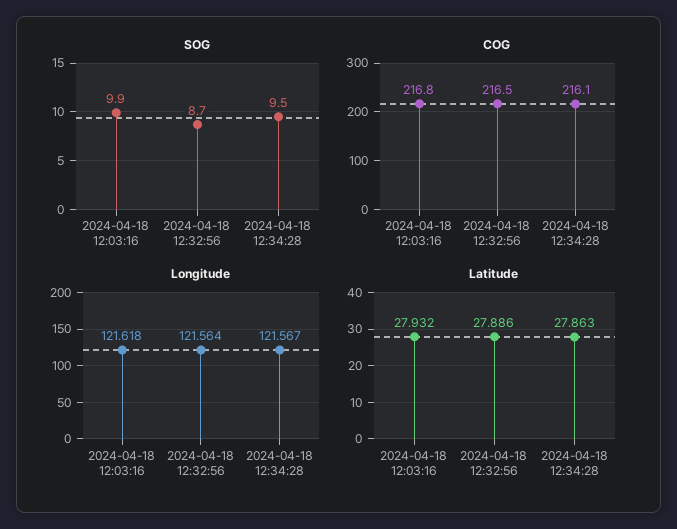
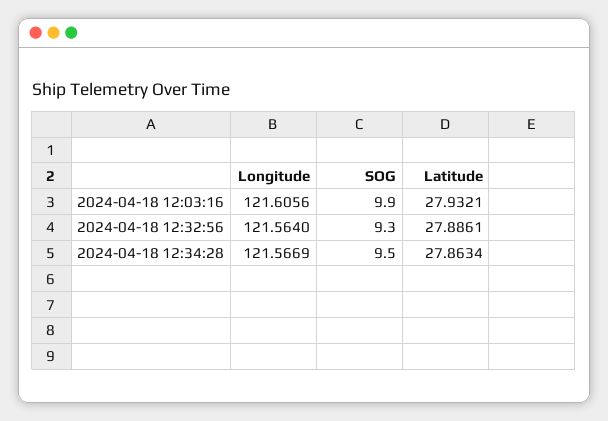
  {
    "SOG": {
      "2024-04-18 12:03:16": 9.9,
-     "2024-04-18 12:32:56": 8.7,
+     "2024-04-18 12:32:56": 9.3,
      "2024-04-18 12:34:28": 9.5
    },
-   "COG": {
-     "2024-04-18 12:03:16": 216.8,
-     "2024-04-18 12:32:56": 216.5,
-     "2024-04-18 12:34:28": 216.1
-   },
    "Longitude": {
-     "2024-04-18 12:03:16": 121.618,
+     "2024-04-18 12:03:16": 121.6056,
      "2024-04-18 12:32:56": 121.564,
      "2024-04-18 12:34:28": 121.5669
    },
    "Latitude": {
      "2024-04-18 12:03:16": 27.9321,
      "2024-04-18 12:32:56": 27.8861,
      "2024-04-18 12:34:28": 27.8634
    }
  }

